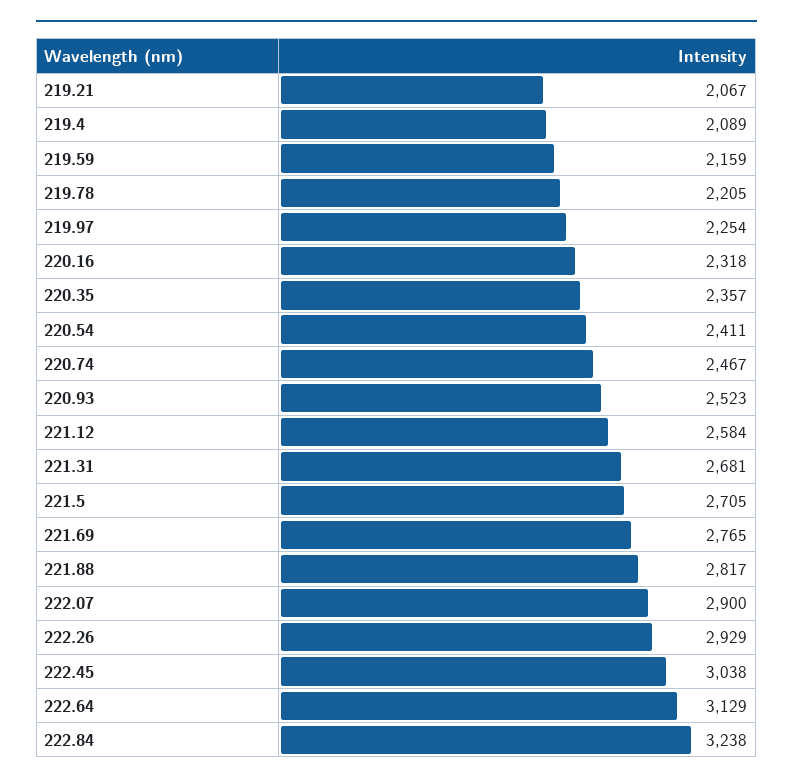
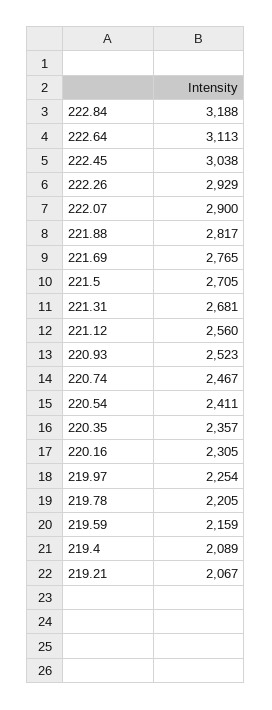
  {
    "219.21": 2067,
    "219.4": 2089,
    "219.59": 2159,
    "219.78": 2205,
    "219.97": 2254,
-   "220.16": 2318,
+   "220.16": 2305,
    "220.35": 2357,
    "220.54": 2411,
    "220.74": 2467,
    "220.93": 2523,
-   "221.12": 2584,
+   "221.12": 2560,
    "221.31": 2681,
    "221.5": 2705,
    "221.69": 2765,
    "221.88": 2817,
    "222.07": 2900,
    "222.26": 2929,
    "222.45": 3038,
-   "222.64": 3129,
+   "222.64": 3113,
-   "222.84": 3238
+   "222.84": 3188
  }

